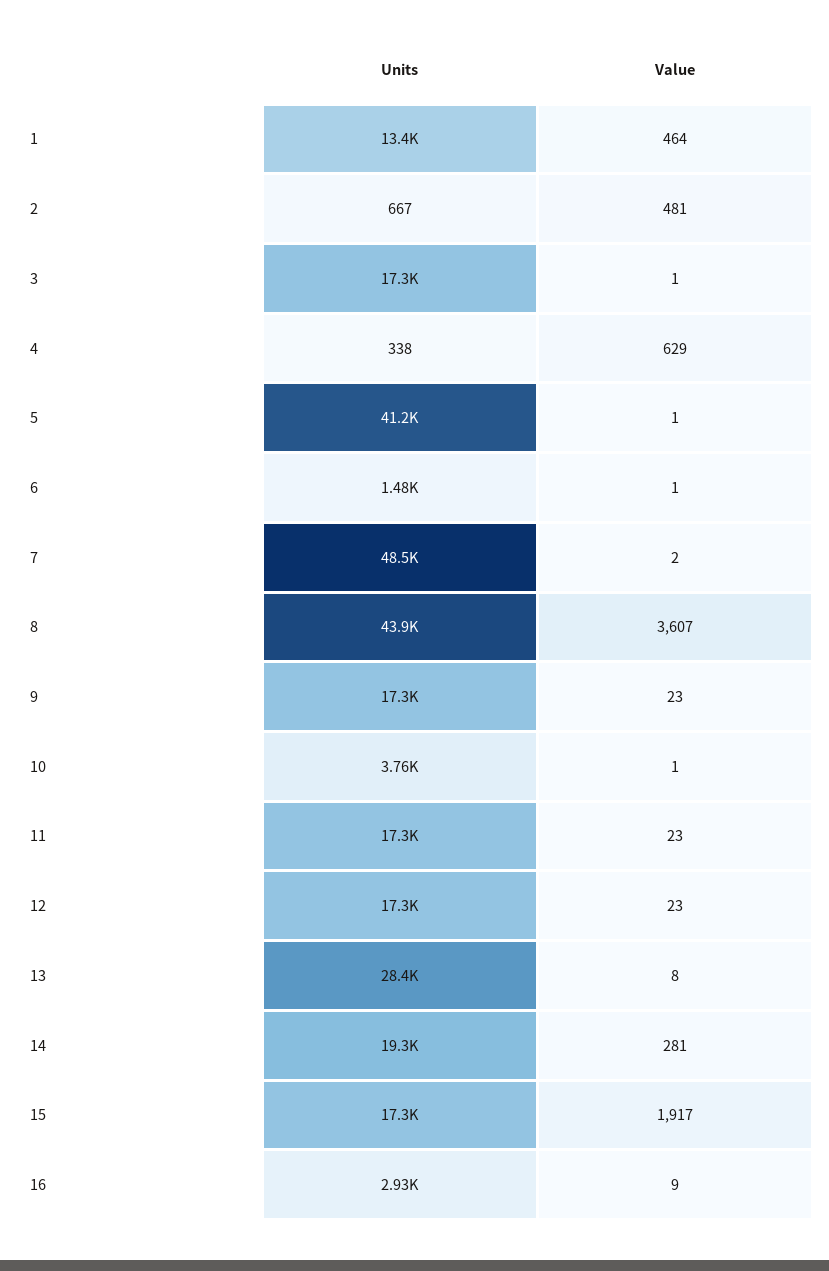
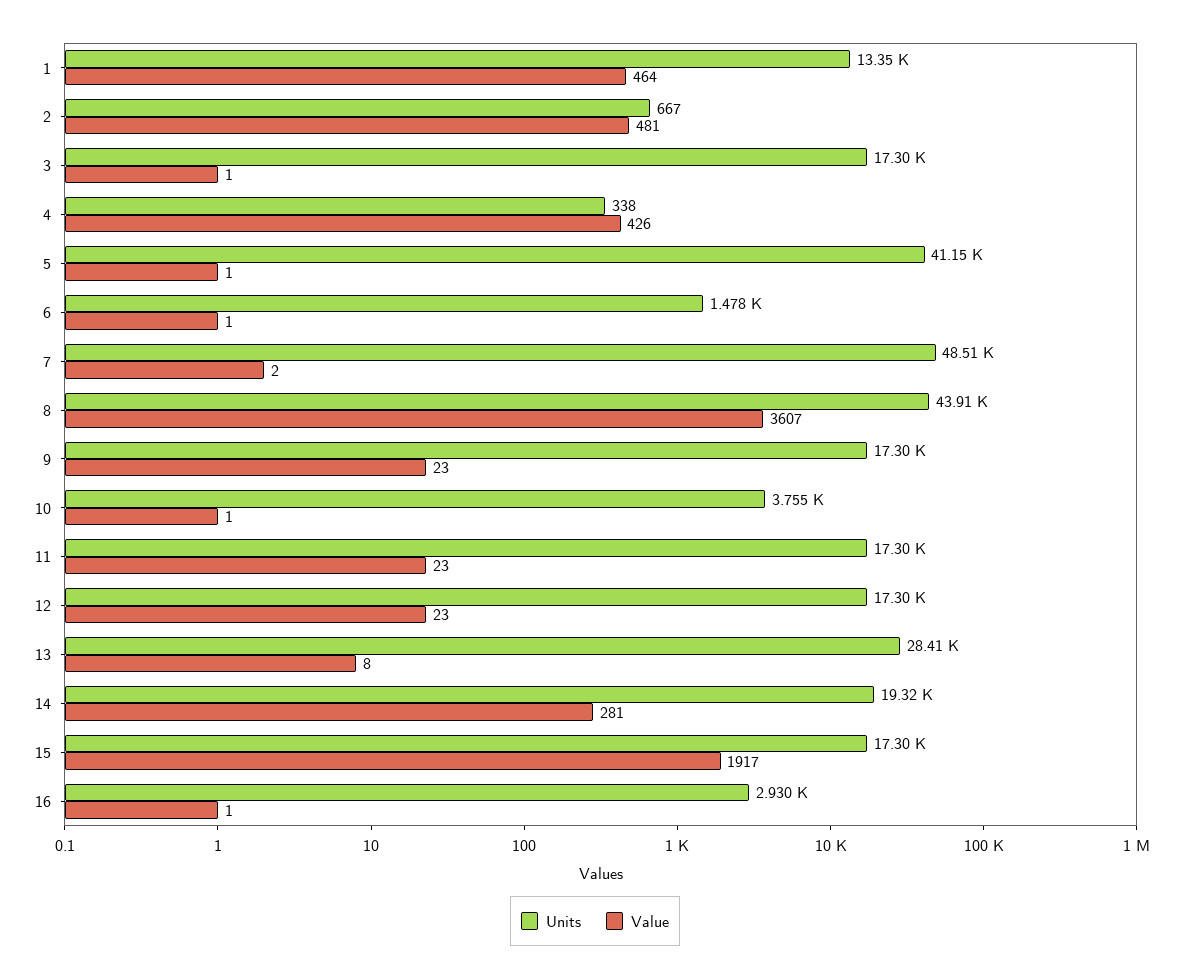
  {
    "Units": {
      "1": 13350,
      "2": 667,
      "3": 17300,
      "4": 338,
      "5": 41150,
      "6": 1478,
      "7": 48510,
      "8": 43910,
      "9": 17300,
      "10": 3755,
      "11": 17300,
      "12": 17300,
      "13": 28410,
      "14": 19320,
      "15": 17300,
      "16": 2930
    },
    "Value": {
      "1": 464,
      "2": 481,
      "3": 1,
-     "4": 629,
+     "4": 426,
      "5": 1,
      "6": 1,
      "7": 2,
      "8": 3607,
      "9": 23,
      "10": 1,
      "11": 23,
      "12": 23,
      "13": 8,
      "14": 281,
      "15": 1917,
-     "16": 9
+     "16": 1
    }
  }

